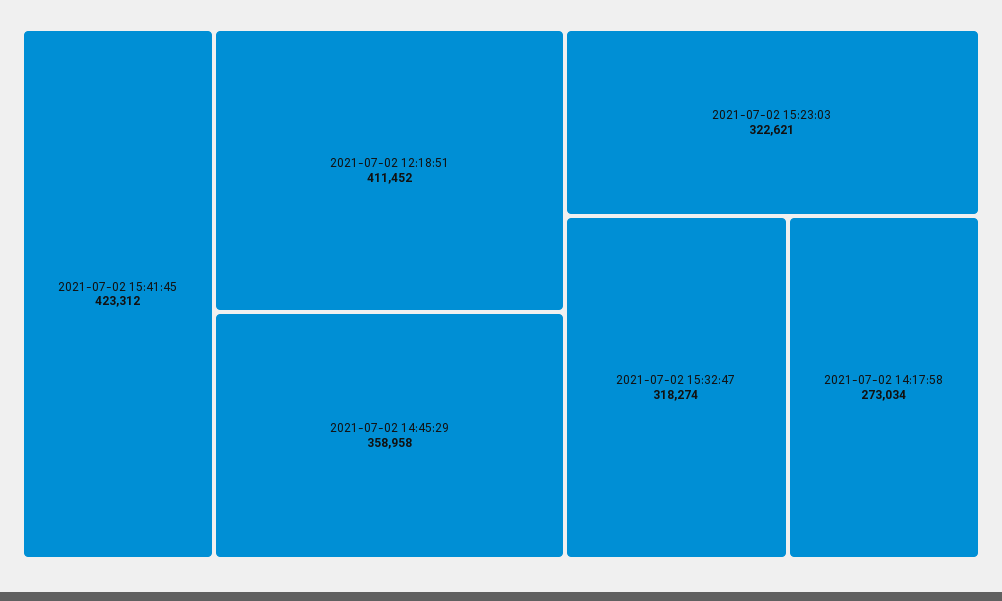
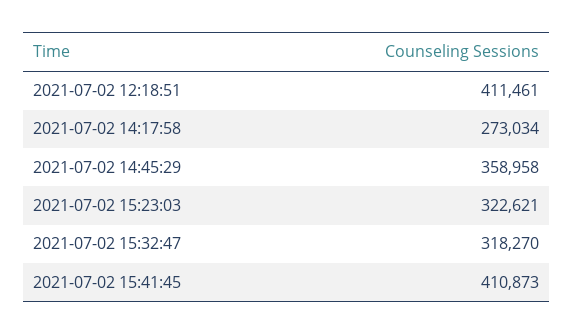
  {
-   "2021-07-02 15:41:45": 423312,
+   "2021-07-02 15:41:45": 410873,
-   "2021-07-02 12:18:51": 411452,
+   "2021-07-02 12:18:51": 411461,
    "2021-07-02 14:45:29": 358958,
    "2021-07-02 15:23:03": 322621,
-   "2021-07-02 15:32:47": 318274,
+   "2021-07-02 15:32:47": 318270,
    "2021-07-02 14:17:58": 273034
  }

